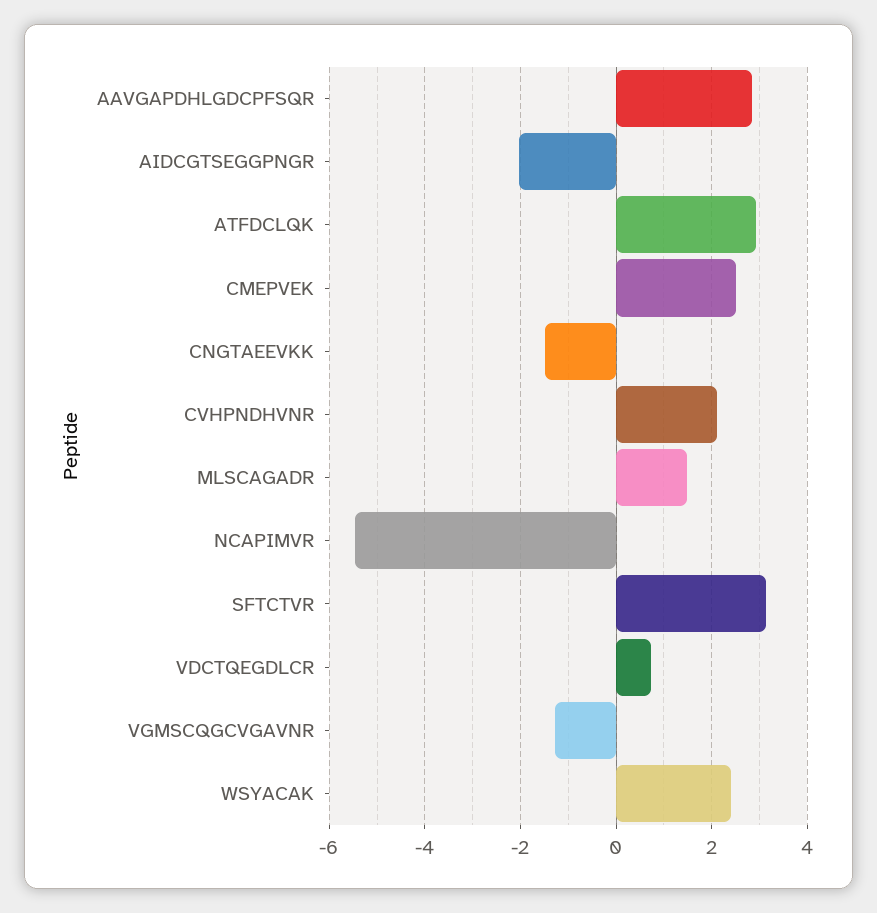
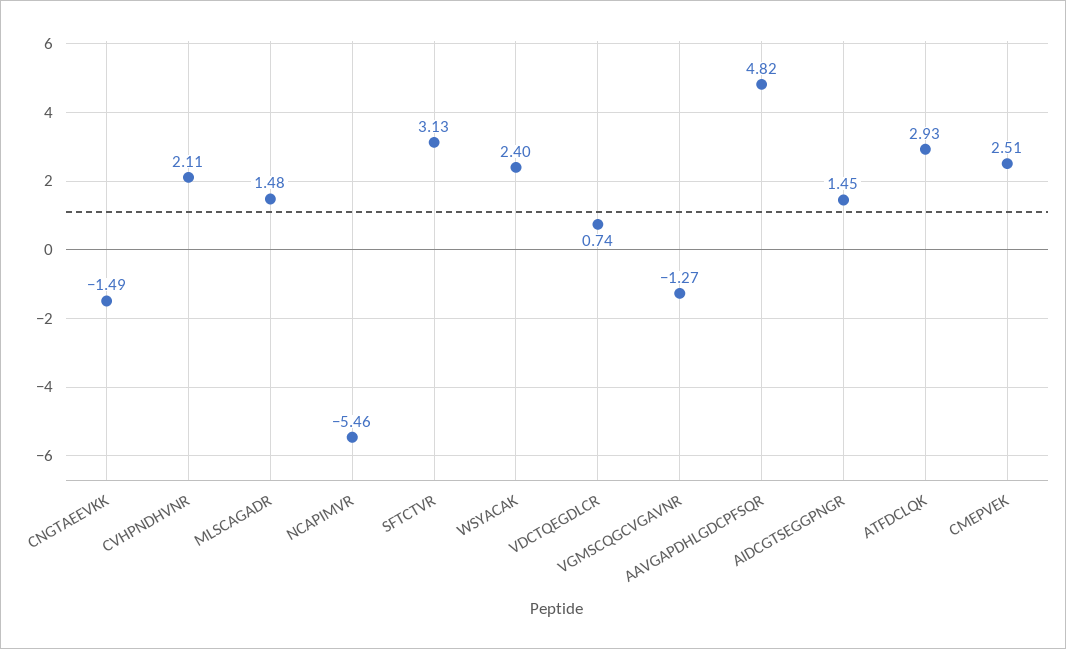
  {
-   "AAVGAPDHLGDCPFSQR": 2.8,
+   "AAVGAPDHLGDCPFSQR": 4.82,
-   "AIDCGTSEGGPNGR": -2,
+   "AIDCGTSEGGPNGR": 1.45,
    "ATFDCLQK": 2.93,
    "CMEPVEK": 2.51,
    "CNGTAEEVKK": -1.49,
    "CVHPNDHVNR": 2.11,
    "MLSCAGADR": 1.48,
    "NCAPIMVR": -5.46,
    "SFTCTVR": 3.13,
    "VDCTQEGDLCR": 0.74,
    "VGMSCQGCVGAVNR": -1.27,
    "WSYACAK": 2.4
  }

